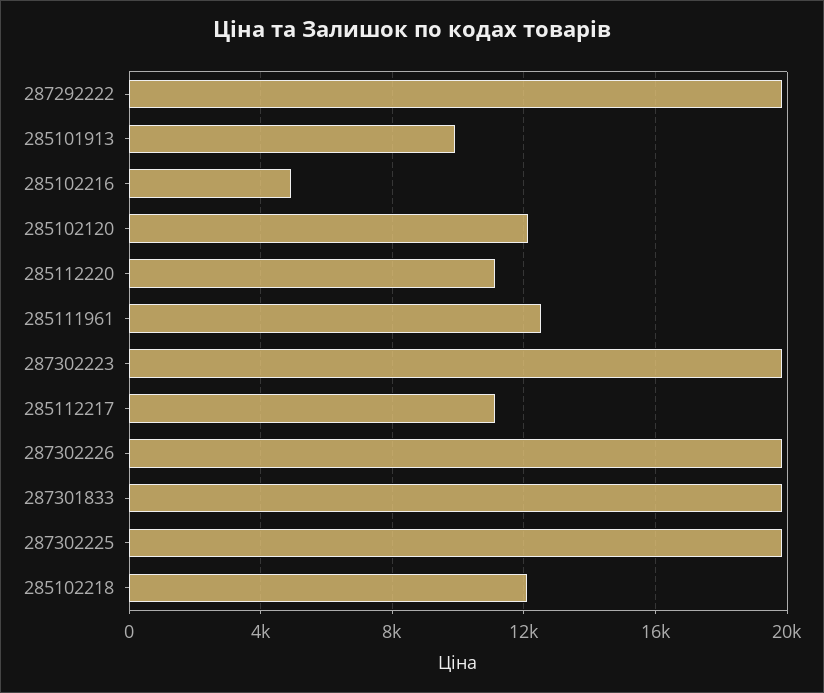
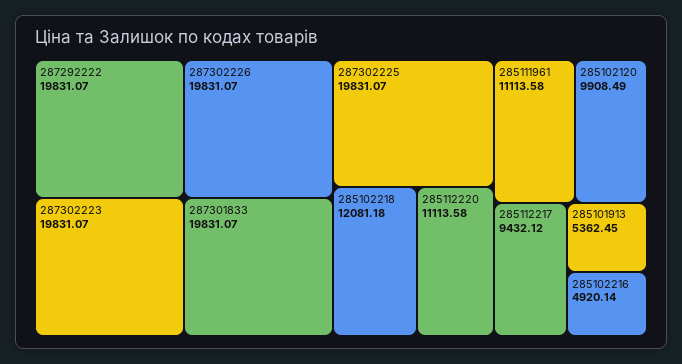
  {
    "287292222": 19831.07,
-   "285101913": 10000,
+   "285101913": 5362.45,
    "285102216": 4920.14,
-   "285102120": 12000,
+   "285102120": 9908.49,
    "285112220": 11113.58,
-   "285111961": 12500,
+   "285111961": 11113.58,
    "287302223": 19831.07,
-   "285112217": 11000,
+   "285112217": 9432.12,
    "287302226": 19831.07,
    "287301833": 19831.07,
    "287302225": 19831.07,
    "285102218": 12081.18
  }

